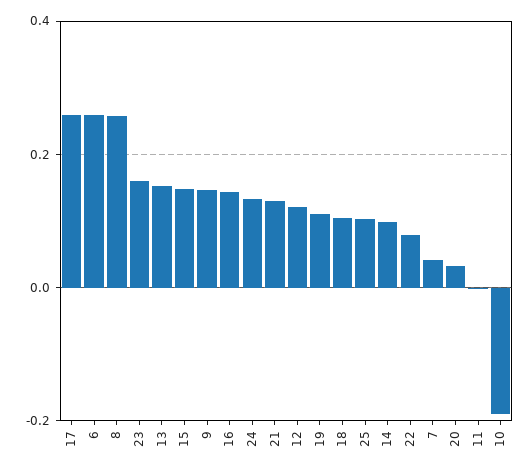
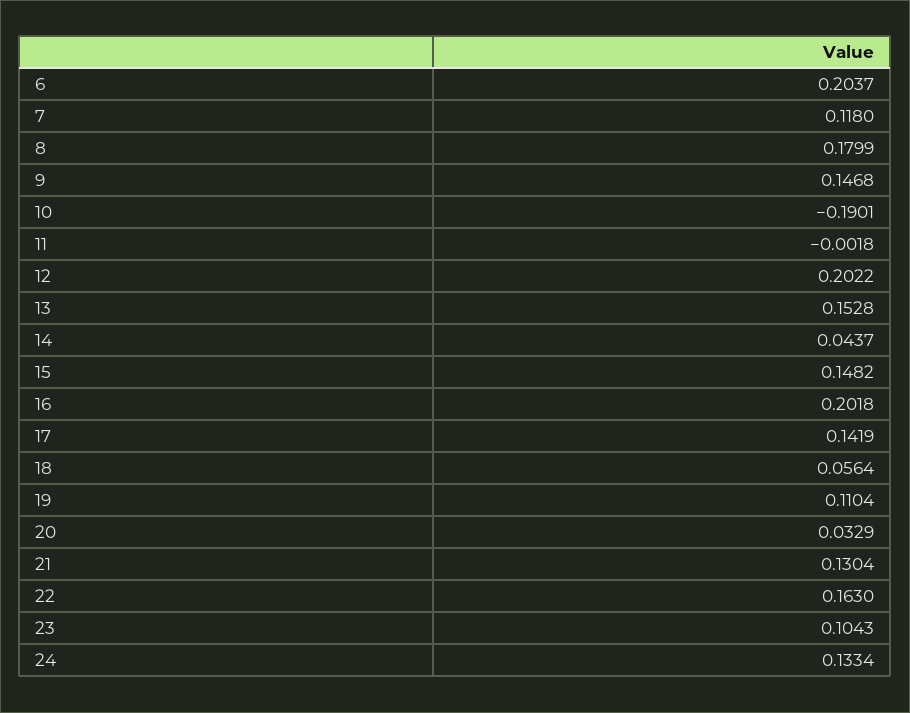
  {
-   "17": 0.26,
+   "17": 0.1419,
-   "6": 0.26,
+   "6": 0.2037,
-   "8": 0.26,
+   "8": 0.1799,
-   "23": 0.16,
+   "23": 0.1043,
    "13": 0.1528,
    "15": 0.1482,
    "9": 0.1468,
-   "16": 0.14,
+   "16": 0.2018,
    "24": 0.1334,
    "21": 0.1304,
-   "12": 0.12,
+   "12": 0.2022,
    "19": 0.1104,
-   "18": 0.1,
+   "18": 0.0564,
-   "25": 0.1,
-   "14": 0.1,
+   "14": 0.0437,
-   "22": 0.08,
+   "22": 0.163,
-   "7": 0.04,
+   "7": 0.118,
    "20": 0.0329,
    "11": -0.0018,
    "10": -0.1901
  }

